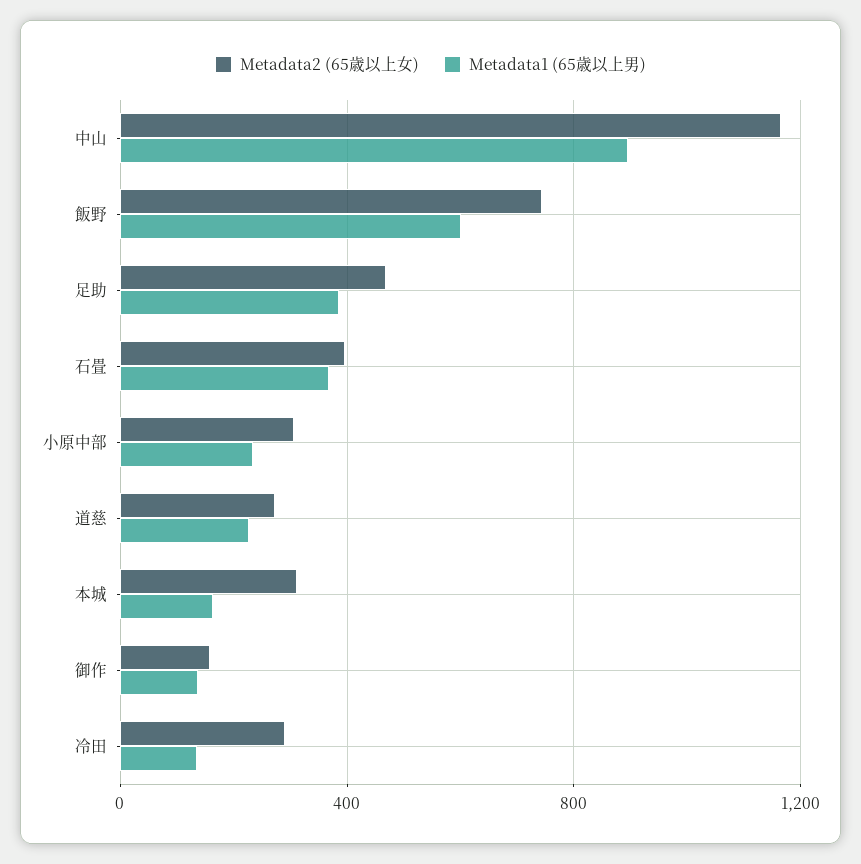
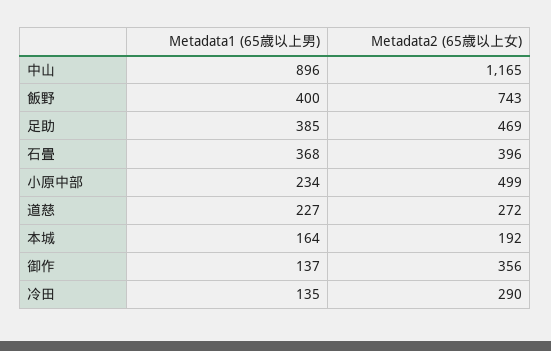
  {
    "Metadata2 (65歳以上女)": {
      "中山": 1165,
      "飯野": 743,
      "足助": 469,
      "石畳": 396,
-     "小原中部": 300,
+     "小原中部": 499,
      "道慈": 272,
-     "本城": 300,
+     "本城": 192,
-     "御作": 150,
+     "御作": 356,
      "冷田": 290
    },
    "Metadata1 (65歳以上男)": {
      "中山": 896,
-     "飯野": 600,
+     "飯野": 400,
      "足助": 385,
      "石畳": 368,
      "小原中部": 234,
      "道慈": 227,
      "本城": 164,
      "御作": 137,
      "冷田": 135
    }
  }

